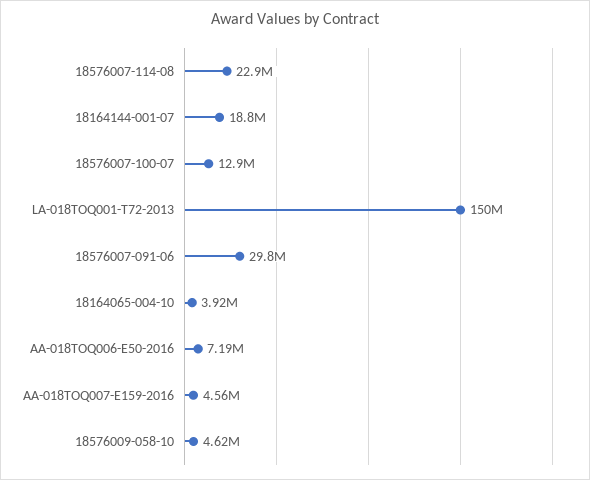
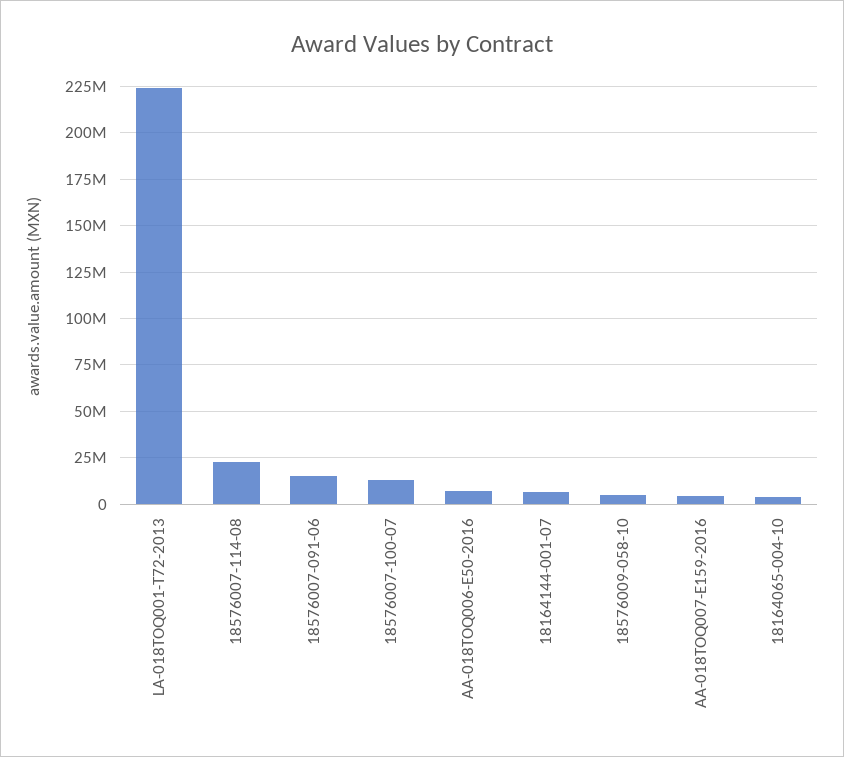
  {
    "18576007-114-08": 22900000,
-   "18164144-001-07": 18800000,
+   "18164144-001-07": 5000000,
    "18576007-100-07": 12900000,
-   "LA-018TOQ001-T72-2013": 150000000,
+   "LA-018TOQ001-T72-2013": 225000000,
-   "18576007-091-06": 29800000,
+   "18576007-091-06": 15000000,
    "18164065-004-10": 3920000,
    "AA-018TOQ006-E50-2016": 7190000,
    "AA-018TOQ007-E159-2016": 4560000,
    "18576009-058-10": 4620000
  }

